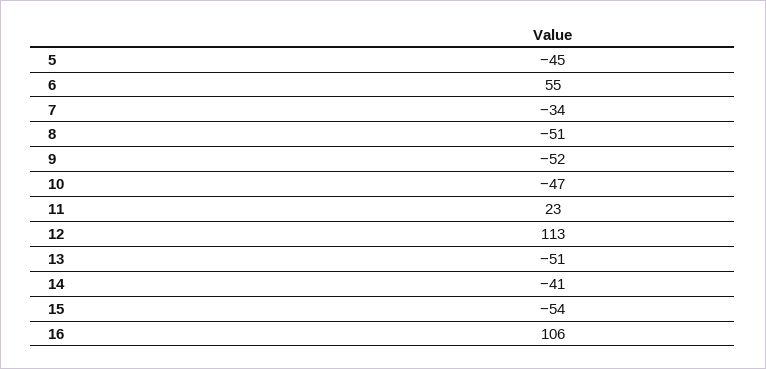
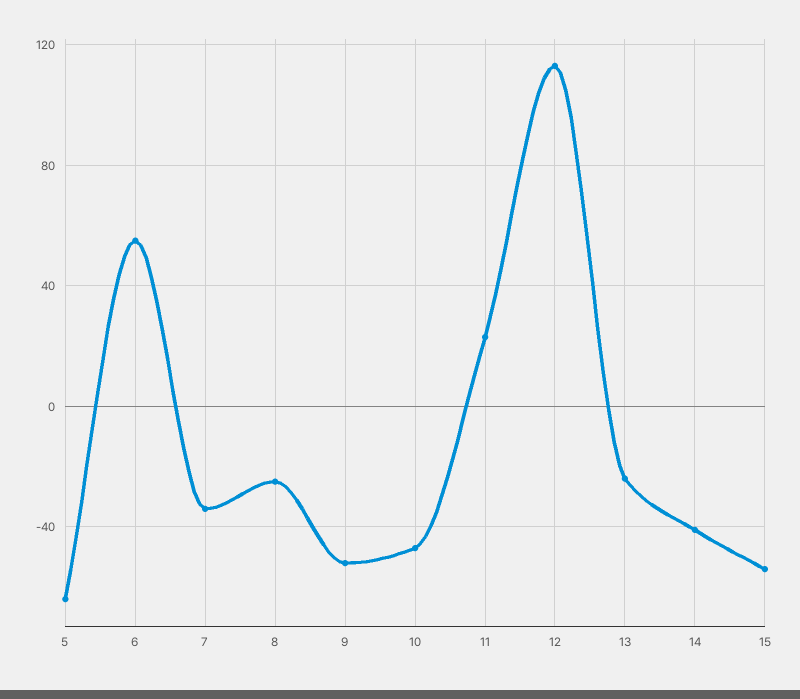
  {
-   "5": -45,
+   "5": -65,
    "6": 55,
    "7": -34,
-   "8": -51,
+   "8": -25,
    "9": -52,
    "10": -47,
    "11": 23,
    "12": 113,
-   "13": -51,
+   "13": -25,
    "14": -41,
-   "15": -54,
+   "15": -54
-   "16": 106
  }

